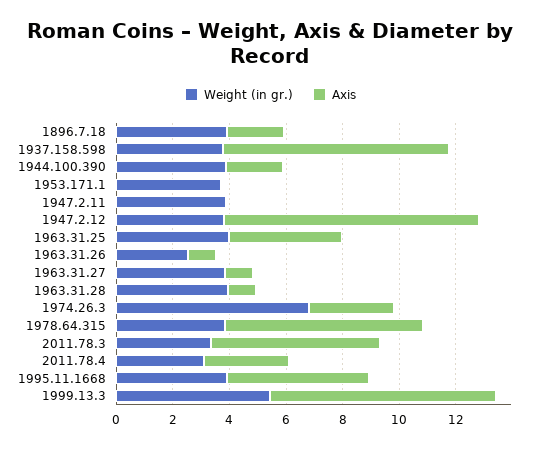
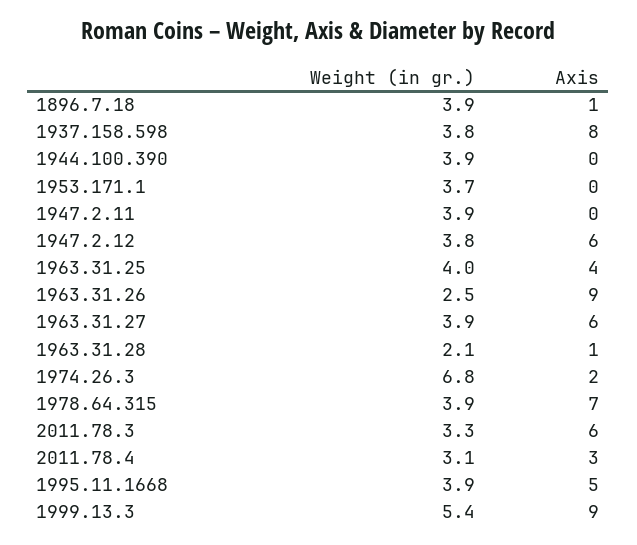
  {
    "Weight (in gr.)": {
      "1896.7.18": 3.9,
      "1937.158.598": 3.8,
      "1944.100.390": 3.9,
      "1953.171.1": 3.7,
      "1947.2.11": 3.9,
      "1947.2.12": 3.8,
      "1963.31.25": 4,
      "1963.31.26": 2.5,
      "1963.31.27": 3.9,
-     "1963.31.28": 4,
+     "1963.31.28": 2.1,
      "1974.26.3": 6.8,
      "1978.64.315": 3.9,
      "2011.78.3": 3.3,
      "2011.78.4": 3.1,
      "1995.11.1668": 3.9,
      "1999.13.3": 5.4
    },
    "Axis": {
-     "1896.7.18": 2,
+     "1896.7.18": 1,
      "1937.158.598": 8,
-     "1944.100.390": 2,
+     "1944.100.390": 0,
      "1953.171.1": 0,
      "1947.2.11": 0,
-     "1947.2.12": 9,
+     "1947.2.12": 6,
      "1963.31.25": 4,
-     "1963.31.26": 1,
+     "1963.31.26": 9,
-     "1963.31.27": 1,
+     "1963.31.27": 6,
      "1963.31.28": 1,
-     "1974.26.3": 3,
+     "1974.26.3": 2,
      "1978.64.315": 7,
      "2011.78.3": 6,
      "2011.78.4": 3,
      "1995.11.1668": 5,
-     "1999.13.3": 8
+     "1999.13.3": 9
    }
  }

